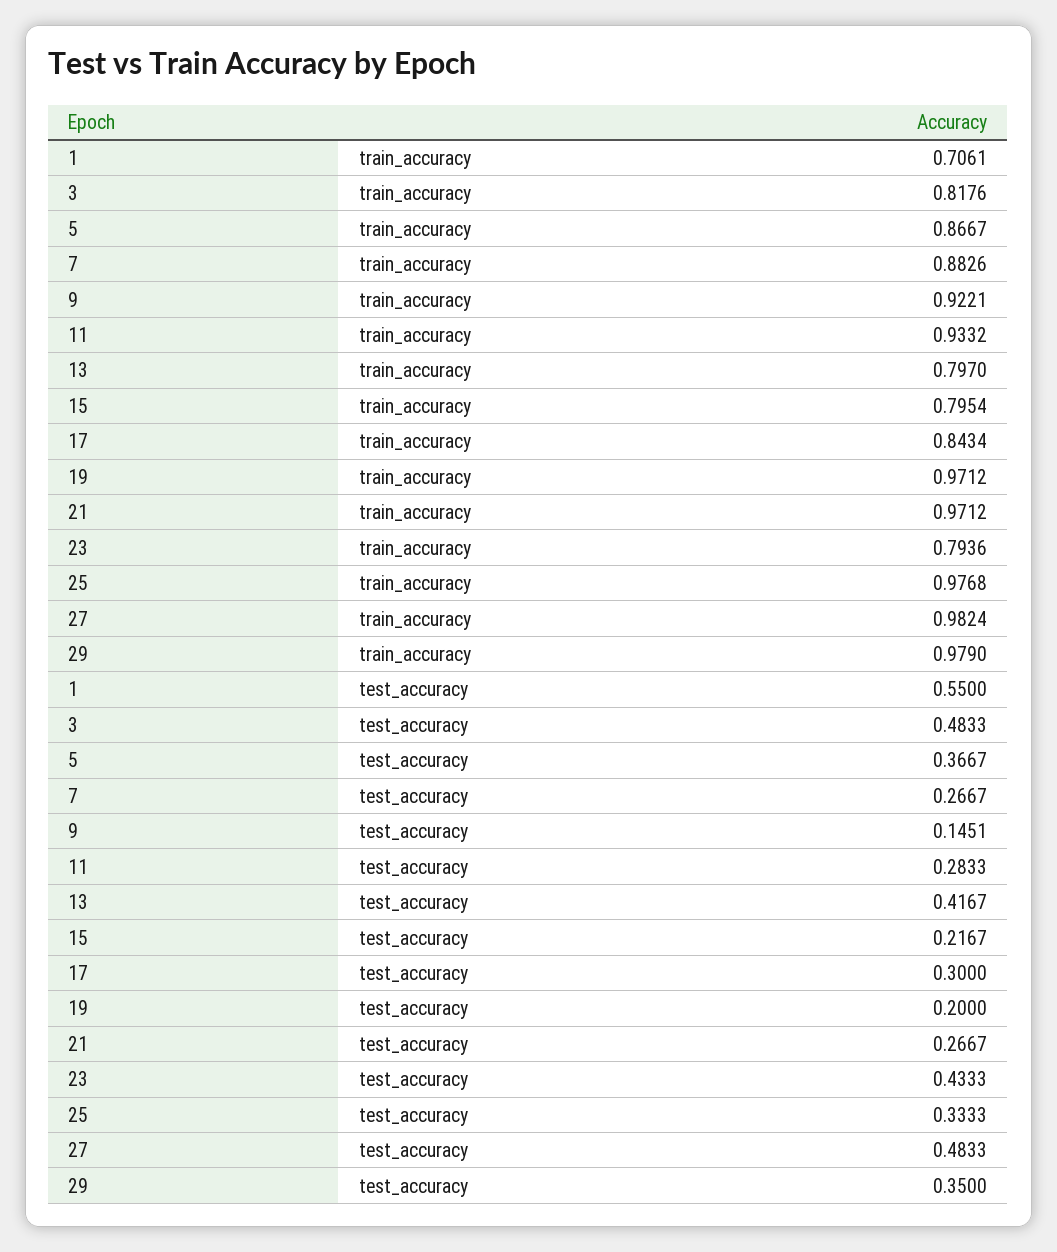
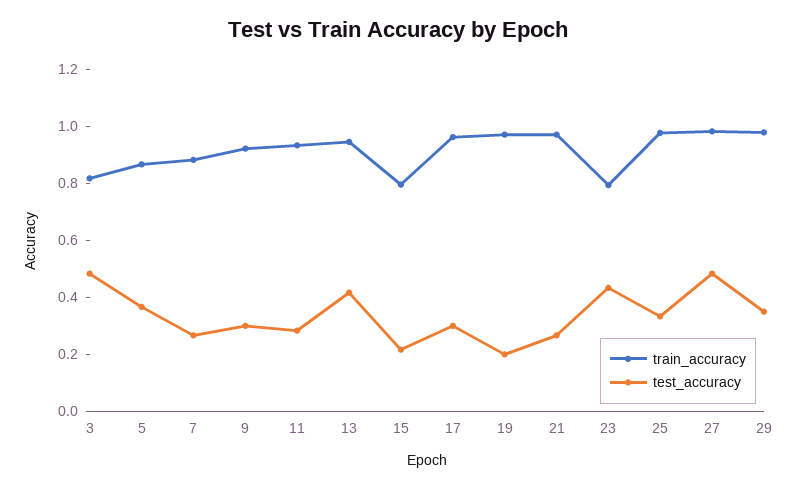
  {
    "train_accuracy": {
-     "1": 0.7061,
      "3": 0.8176,
      "5": 0.8667,
      "7": 0.8826,
      "9": 0.9221,
      "11": 0.9332,
-     "13": 0.797,
+     "13": 0.95,
      "15": 0.7954,
-     "17": 0.8434,
+     "17": 0.95,
      "19": 0.9712,
      "21": 0.9712,
      "23": 0.7936,
      "25": 0.9768,
      "27": 0.9824,
      "29": 0.979
    },
    "test_accuracy": {
-     "1": 0.55,
      "3": 0.4833,
      "5": 0.3667,
      "7": 0.2667,
-     "9": 0.1451,
+     "9": 0.3,
      "11": 0.2833,
      "13": 0.4167,
      "15": 0.2167,
      "17": 0.3,
      "19": 0.2,
      "21": 0.2667,
      "23": 0.4333,
      "25": 0.3333,
      "27": 0.4833,
      "29": 0.35
    }
  }

